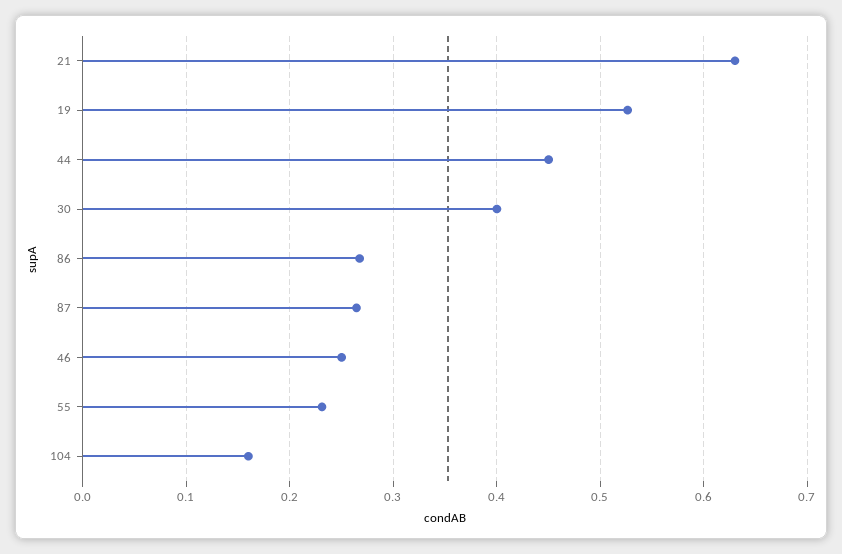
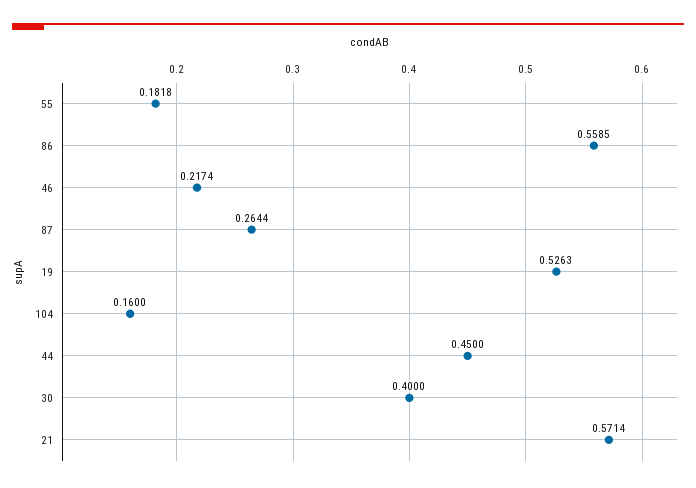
  {
-   "21": 0.63,
+   "21": 0.5714,
    "19": 0.5263,
    "44": 0.45,
    "30": 0.4,
-   "86": 0.27,
+   "86": 0.5585,
    "87": 0.2644,
-   "46": 0.25,
+   "46": 0.2174,
-   "55": 0.23,
+   "55": 0.1818,
    "104": 0.16
  }

